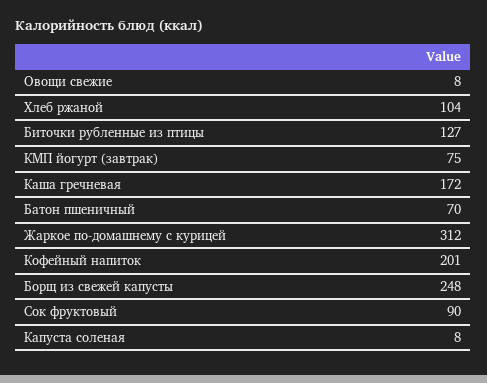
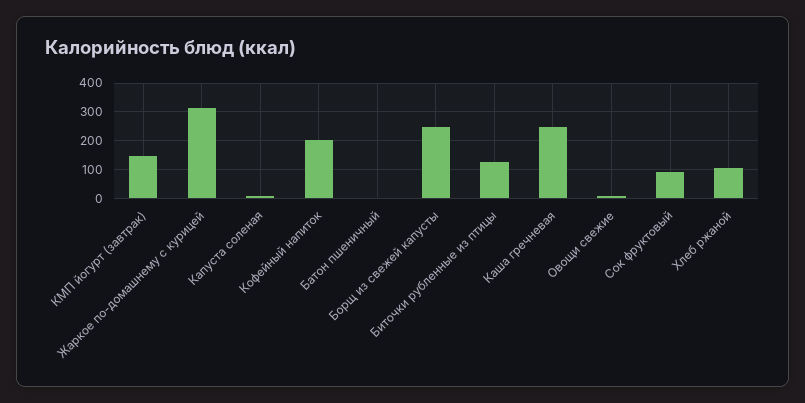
  {
    "Овощи свежие": 8,
    "Хлеб ржаной": 104,
    "Биточки рубленные из птицы": 127,
-   "КМП йогурт (завтрак)": 75,
+   "КМП йогурт (завтрак)": 150,
-   "Каша гречневая": 172,
+   "Каша гречневая": 250,
-   "Батон пшеничный": 70,
+   "Батон пшеничный": 0,
    "Жаркое по-домашнему с курицей": 312,
    "Кофейный напиток": 201,
    "Борщ из свежей капусты": 248,
    "Сок фруктовый": 90,
    "Капуста соленая": 8
  }

